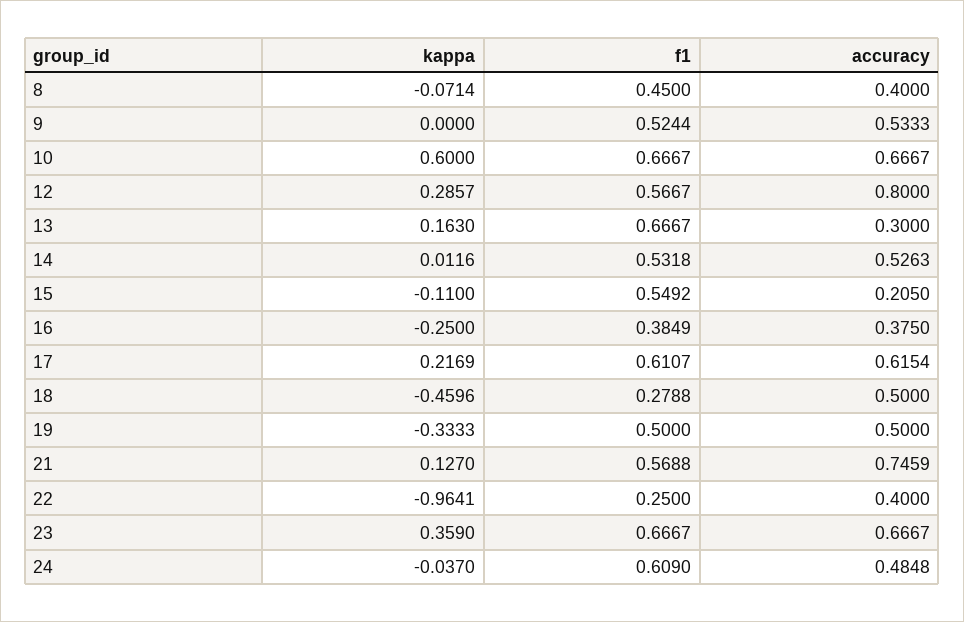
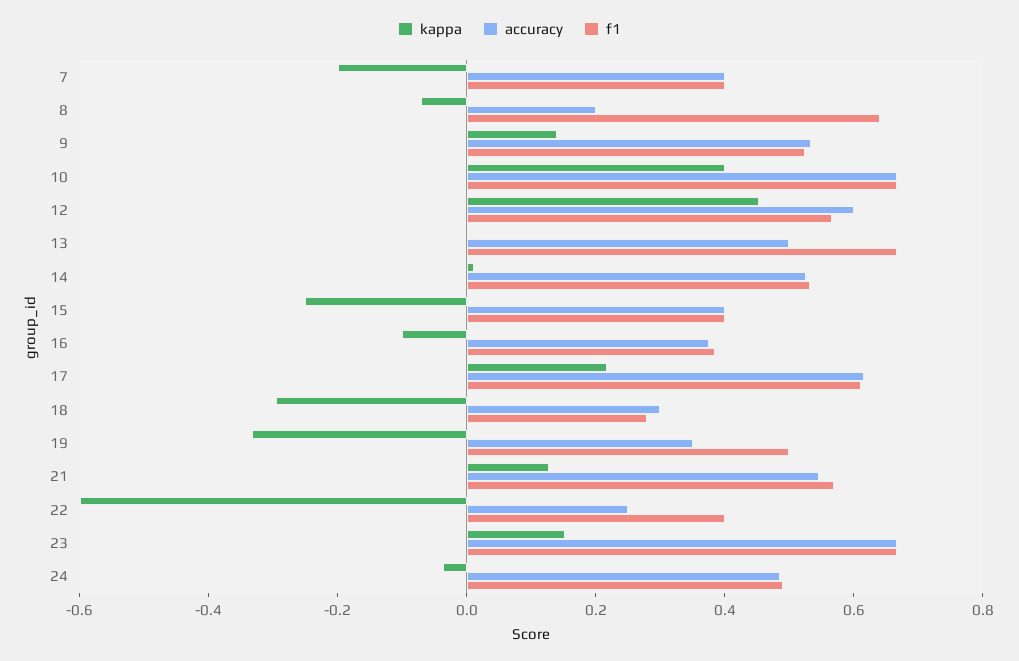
  {
    "kappa": {
      "8": -0.0714,
-     "9": 0,
+     "9": 0.15,
-     "10": 0.6,
+     "10": 0.4,
-     "12": 0.2857,
+     "12": 0.45,
-     "13": 0.163,
+     "13": 0,
      "14": 0.0116,
-     "15": -0.11,
+     "15": -0.25,
-     "16": -0.25,
+     "16": -0.1,
      "17": 0.2169,
-     "18": -0.4596,
+     "18": -0.3,
      "19": -0.3333,
      "21": 0.127,
-     "22": -0.9641,
+     "22": -0.6,
-     "23": 0.359,
+     "23": 0.15,
-     "24": -0.037
+     "24": -0.037,
+     "7": -0.2
    },
    "f1": {
-     "8": 0.45,
+     "8": 0.65,
      "9": 0.5244,
      "10": 0.6667,
      "12": 0.5667,
      "13": 0.6667,
      "14": 0.5318,
-     "15": 0.5492,
+     "15": 0.4,
      "16": 0.3849,
      "17": 0.6107,
      "18": 0.2788,
      "19": 0.5,
      "21": 0.5688,
-     "22": 0.25,
+     "22": 0.4,
      "23": 0.6667,
-     "24": 0.609
+     "24": 0.5,
+     "7": 0.4
    },
    "accuracy": {
-     "8": 0.4,
+     "8": 0.2,
      "9": 0.5333,
      "10": 0.6667,
-     "12": 0.8,
+     "12": 0.6,
-     "13": 0.3,
+     "13": 0.5,
      "14": 0.5263,
-     "15": 0.205,
+     "15": 0.4,
      "16": 0.375,
      "17": 0.6154,
-     "18": 0.5,
+     "18": 0.3,
-     "19": 0.5,
+     "19": 0.35,
-     "21": 0.7459,
+     "21": 0.55,
-     "22": 0.4,
+     "22": 0.25,
      "23": 0.6667,
-     "24": 0.4848
+     "24": 0.4848,
+     "7": 0.4
    }
  }

